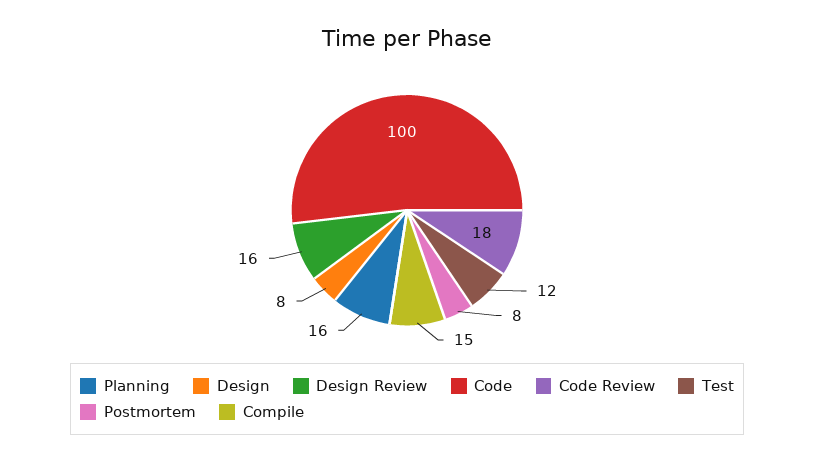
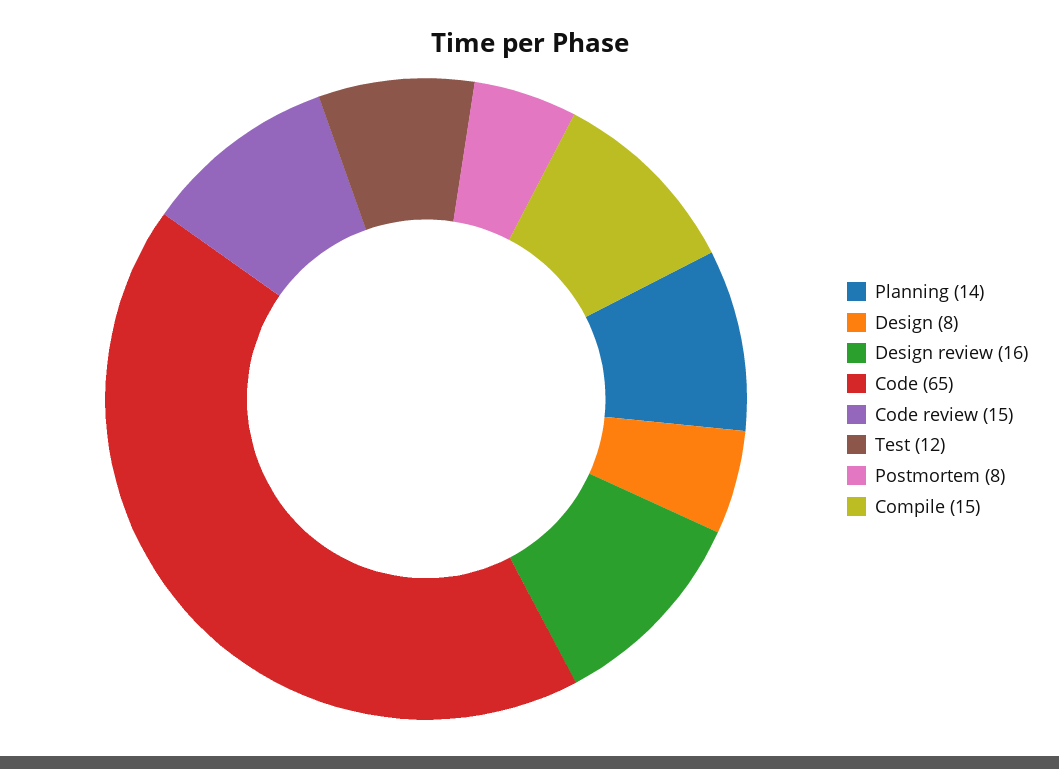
  {
-   "Planning": 16,
+   "Planning": 14,
    "Design": 8,
    "Design Review": 16,
-   "Code": 100,
+   "Code": 65,
-   "Code Review": 18,
+   "Code Review": 15,
    "Test": 12,
    "Postmortem": 8,
    "Compile": 15
  }

